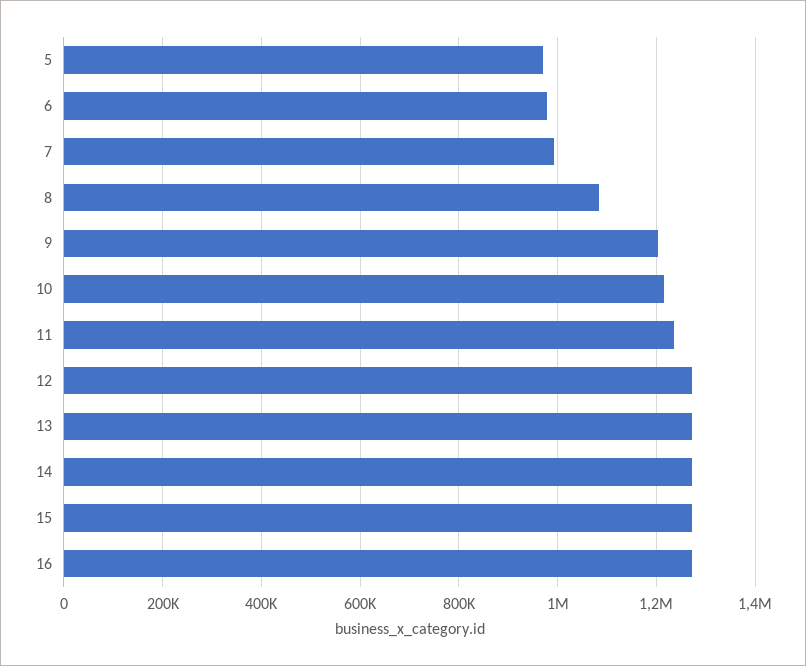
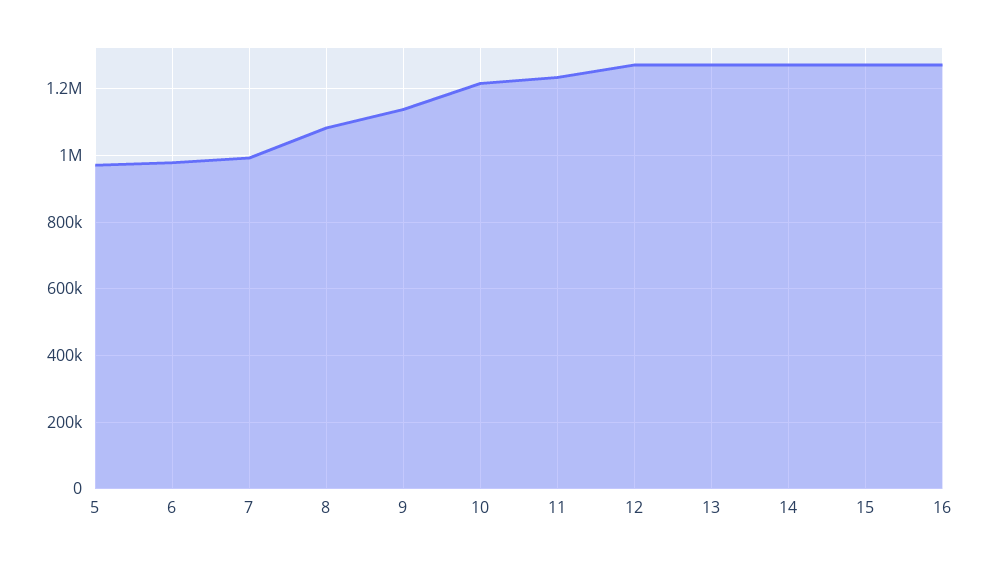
  {
    "5": 980000,
    "6": 980000,
    "7": 1000000,
    "8": 1080000,
-   "9": 1200000,
+   "9": 1140000,
    "10": 1220000,
    "11": 1240000,
    "12": 1280000,
    "13": 1280000,
    "14": 1280000,
    "15": 1280000,
    "16": 1280000
  }

